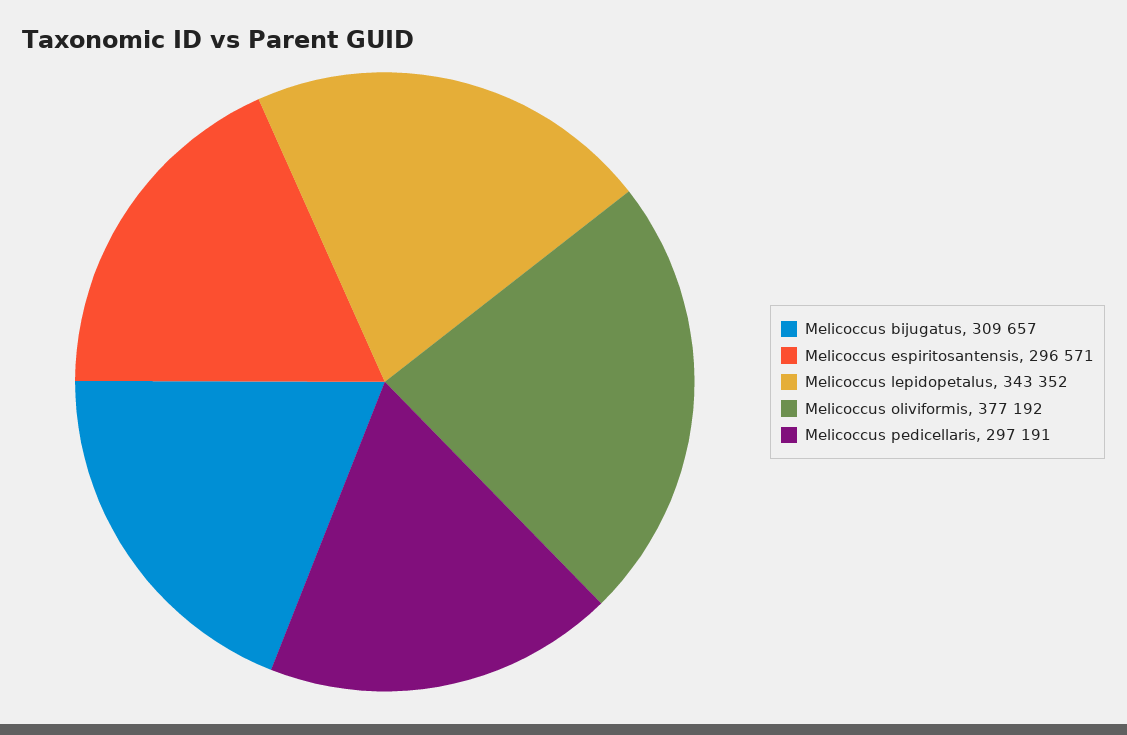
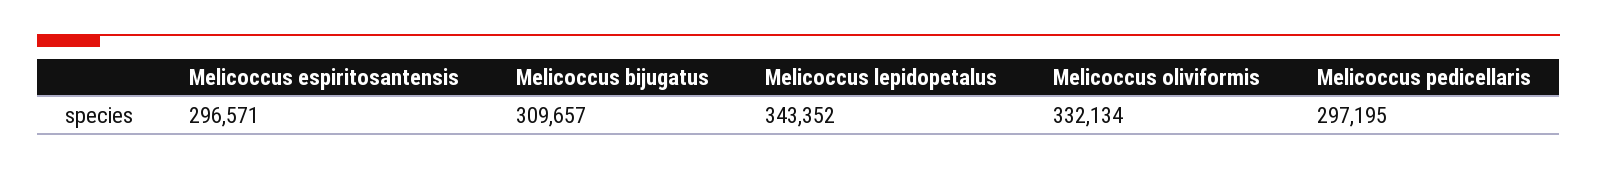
  {
    "Melicoccus bijugatus": 309657,
    "Melicoccus espiritosantensis": 296571,
    "Melicoccus lepidopetalus": 343352,
-   "Melicoccus oliviformis": 377192,
+   "Melicoccus oliviformis": 332134,
-   "Melicoccus pedicellaris": 297191
+   "Melicoccus pedicellaris": 297195
  }

